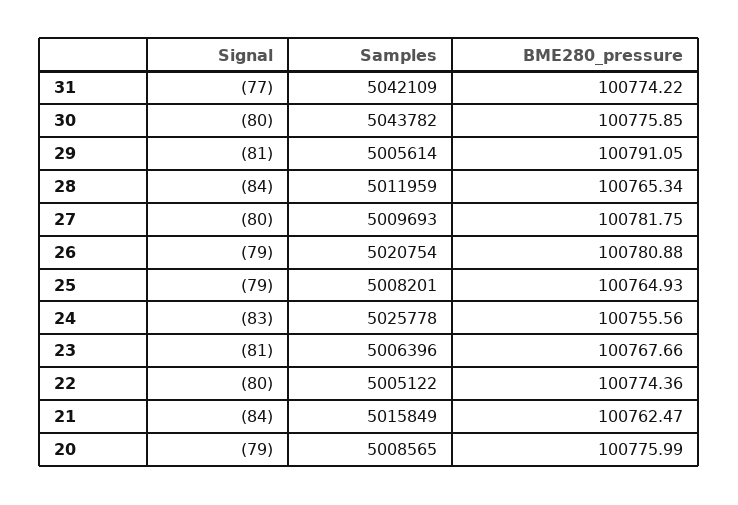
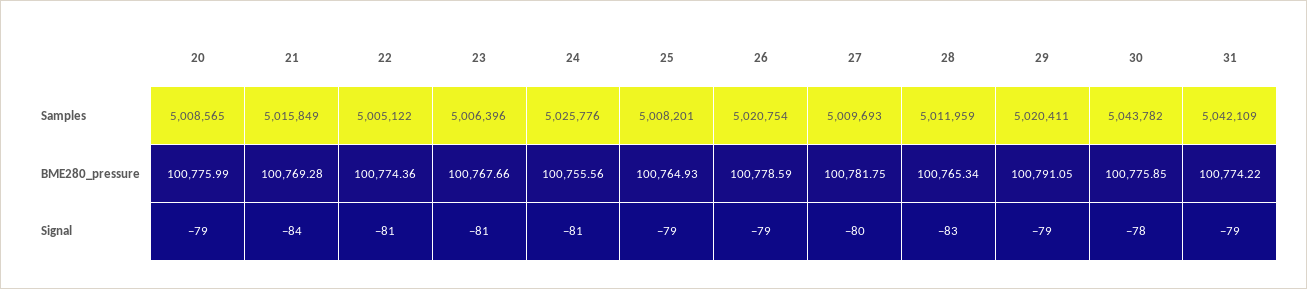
  {
    "Signal": {
-     "31": -77,
+     "31": -79,
-     "30": -80,
+     "30": -78,
-     "29": -81,
+     "29": -79,
-     "28": -84,
+     "28": -83,
      "27": -80,
      "26": -79,
      "25": -79,
-     "24": -83,
+     "24": -81,
      "23": -81,
-     "22": -80,
+     "22": -81,
      "21": -84,
      "20": -79
    },
    "Samples": {
      "31": 5042109,
      "30": 5043782,
-     "29": 5005614,
+     "29": 5020411,
      "28": 5011959,
      "27": 5009693,
      "26": 5020754,
      "25": 5008201,
-     "24": 5025778,
+     "24": 5025776,
      "23": 5006396,
      "22": 5005122,
      "21": 5015849,
      "20": 5008565
    },
    "BME280_pressure": {
      "31": 100774.22,
      "30": 100775.85,
      "29": 100791.05,
      "28": 100765.34,
      "27": 100781.75,
-     "26": 100780.88,
+     "26": 100778.59,
      "25": 100764.93,
      "24": 100755.56,
      "23": 100767.66,
      "22": 100774.36,
-     "21": 100762.47,
+     "21": 100769.28,
      "20": 100775.99
    }
  }

